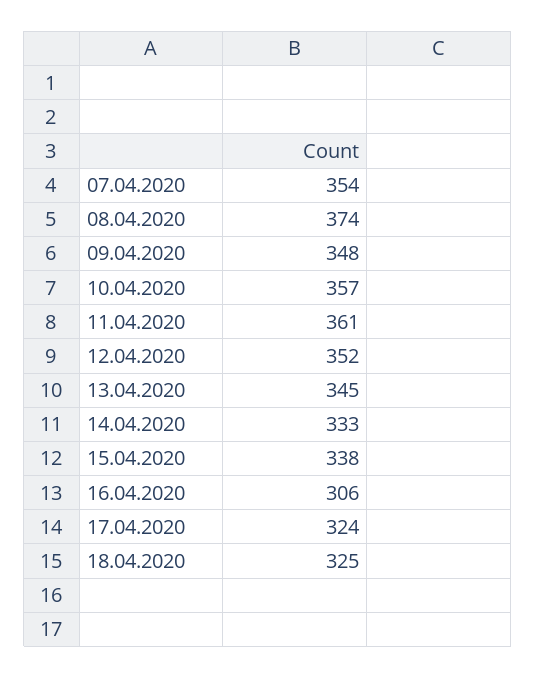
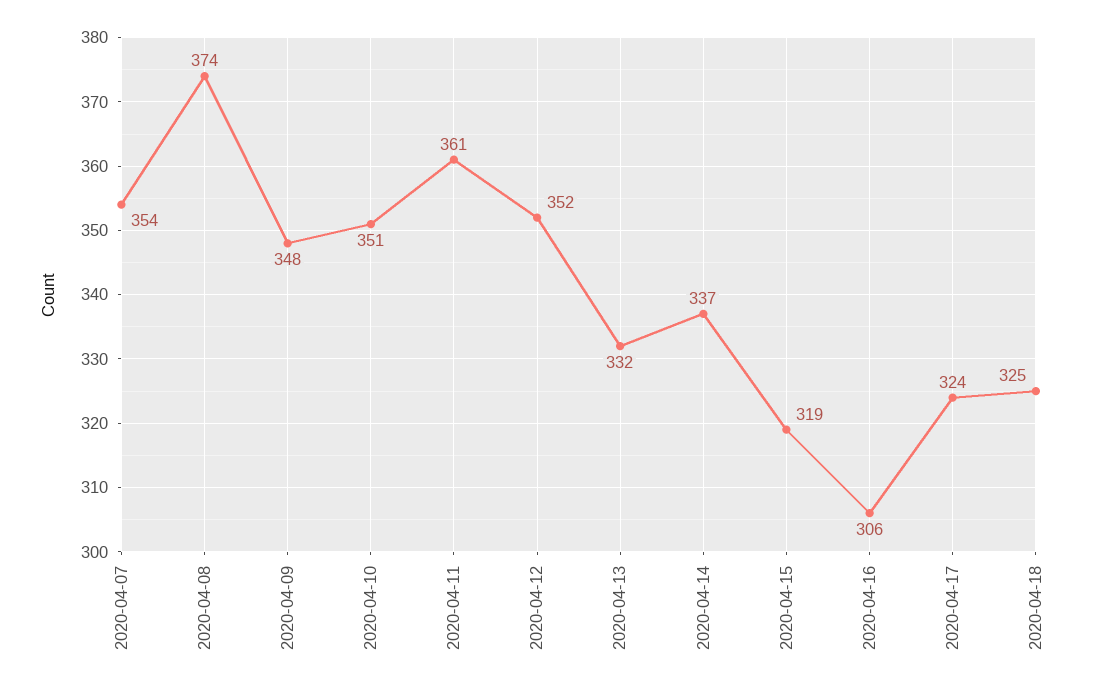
  {
    "07.04.2020": 354,
    "08.04.2020": 374,
    "09.04.2020": 348,
-   "10.04.2020": 357,
+   "10.04.2020": 351,
    "11.04.2020": 361,
    "12.04.2020": 352,
-   "13.04.2020": 345,
+   "13.04.2020": 332,
-   "14.04.2020": 333,
+   "14.04.2020": 337,
-   "15.04.2020": 338,
+   "15.04.2020": 319,
    "16.04.2020": 306,
    "17.04.2020": 324,
    "18.04.2020": 325
  }

